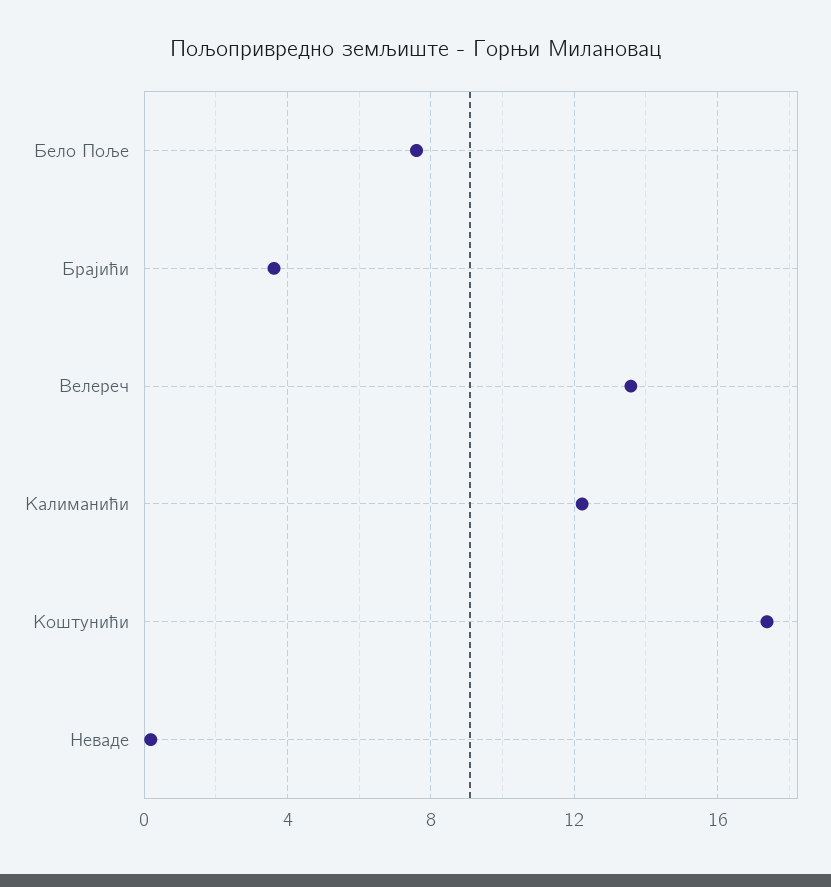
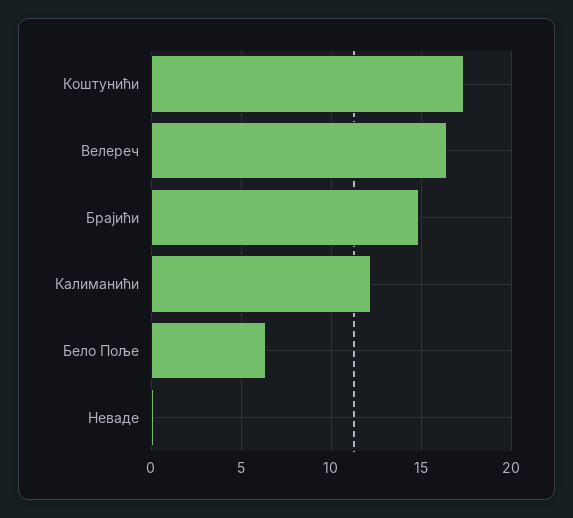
  {
-   "Бело Поље": 7.5,
+   "Бело Поље": 6.5,
-   "Брајићи": 3.5,
+   "Брајићи": 15,
-   "Велереч": 13.5,
+   "Велереч": 16.5,
    "Калиманићи": 12,
    "Коштунићи": 17.5,
    "Неваде": 0
  }

